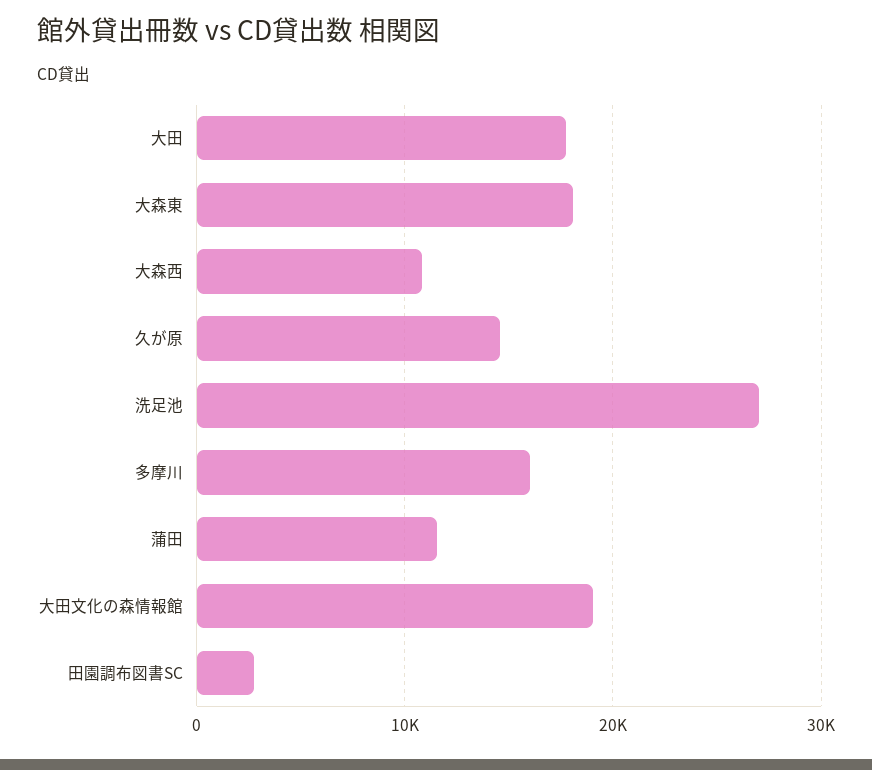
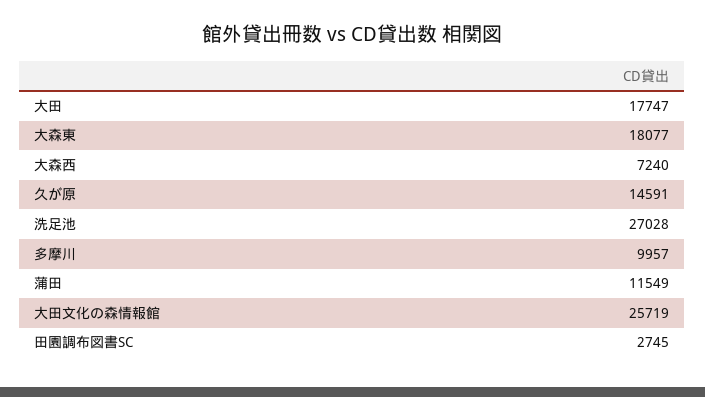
  {
    "大田": 17747,
    "大森東": 18077,
-   "大森西": 11000,
+   "大森西": 7240,
    "久が原": 14591,
    "洗足池": 27028,
-   "多摩川": 16000,
+   "多摩川": 9957,
    "蒲田": 11549,
-   "大田文化の森情報館": 19000,
+   "大田文化の森情報館": 25719,
    "田園調布図書SC": 2745
  }

